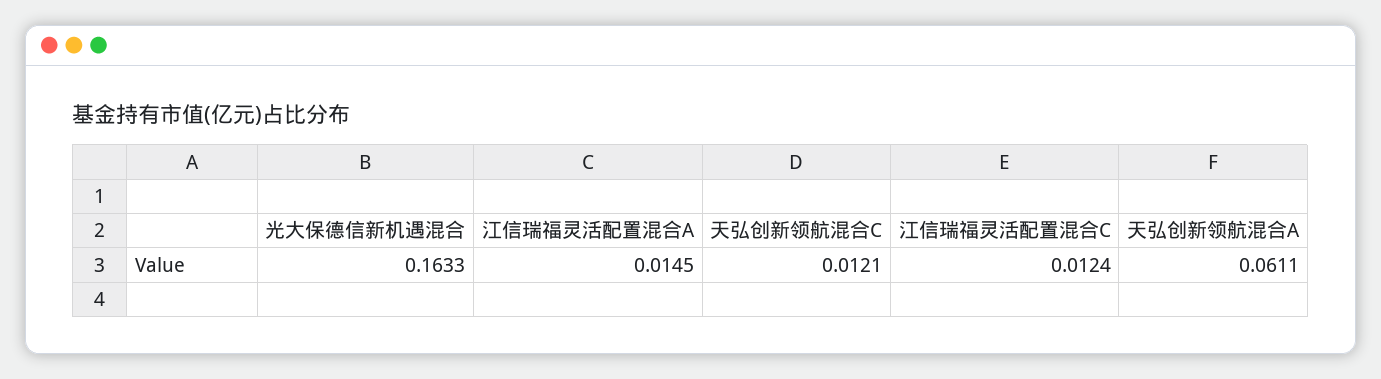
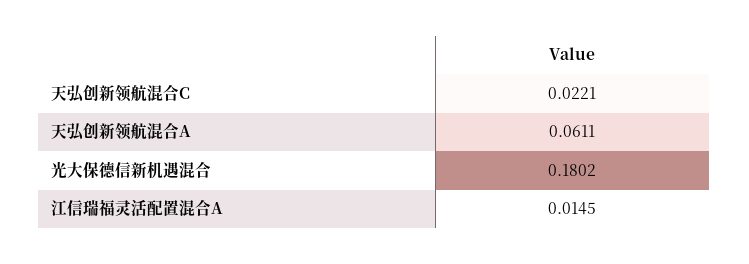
  {
-   "光大保德信新机遇混合": 0.1633,
+   "光大保德信新机遇混合": 0.1802,
    "江信瑞福灵活配置混合A": 0.0145,
-   "天弘创新领航混合C": 0.0121,
+   "天弘创新领航混合C": 0.0221,
-   "江信瑞福灵活配置混合C": 0.0124,
    "天弘创新领航混合A": 0.0611
  }

